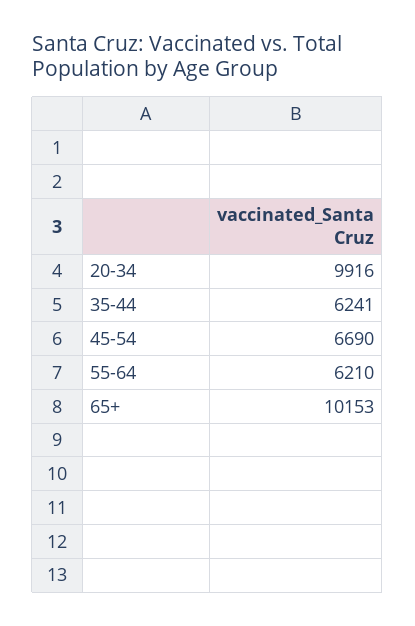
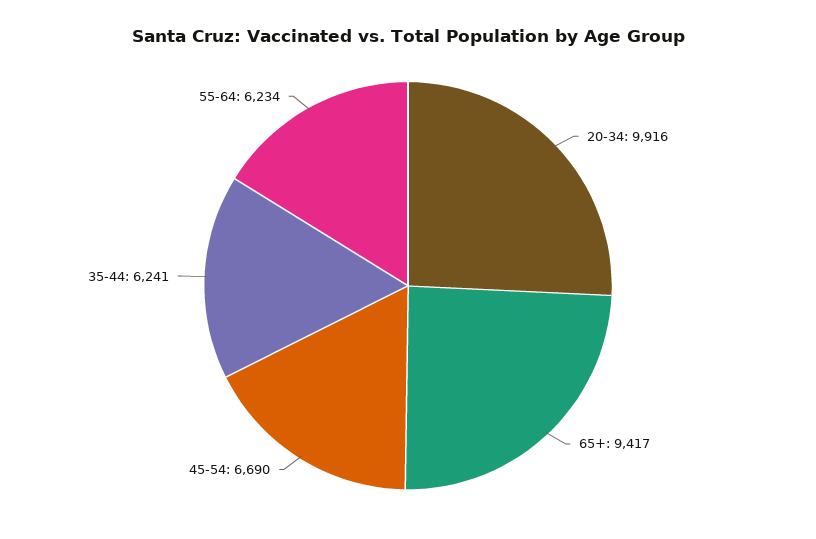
  {
    "20-34": 9916,
    "35-44": 6241,
    "45-54": 6690,
-   "55-64": 6210,
+   "55-64": 6234,
-   "65+": 10153
+   "65+": 9417
  }

